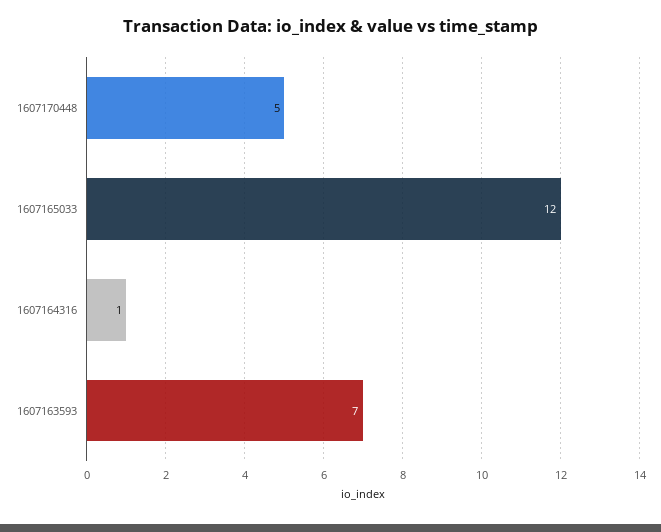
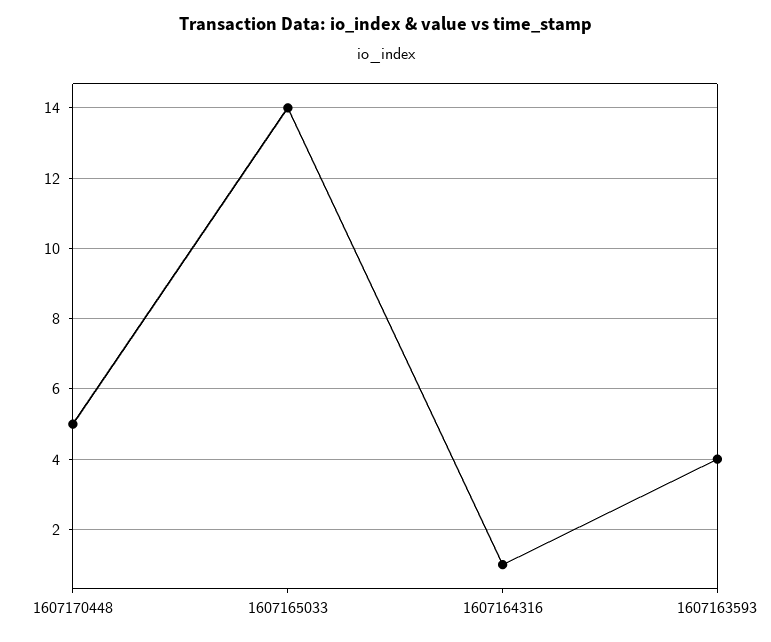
  {
    "1607170448": 5,
-   "1607165033": 12,
+   "1607165033": 14,
    "1607164316": 1,
-   "1607163593": 7
+   "1607163593": 4
  }

